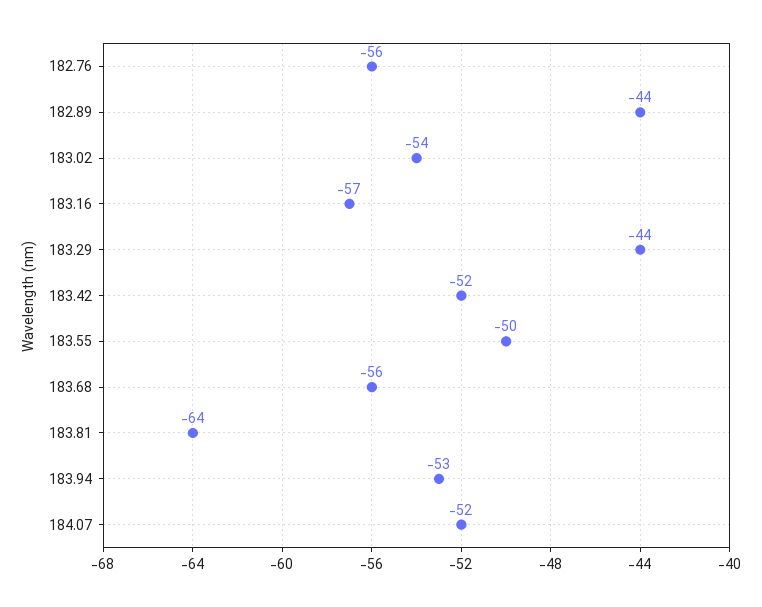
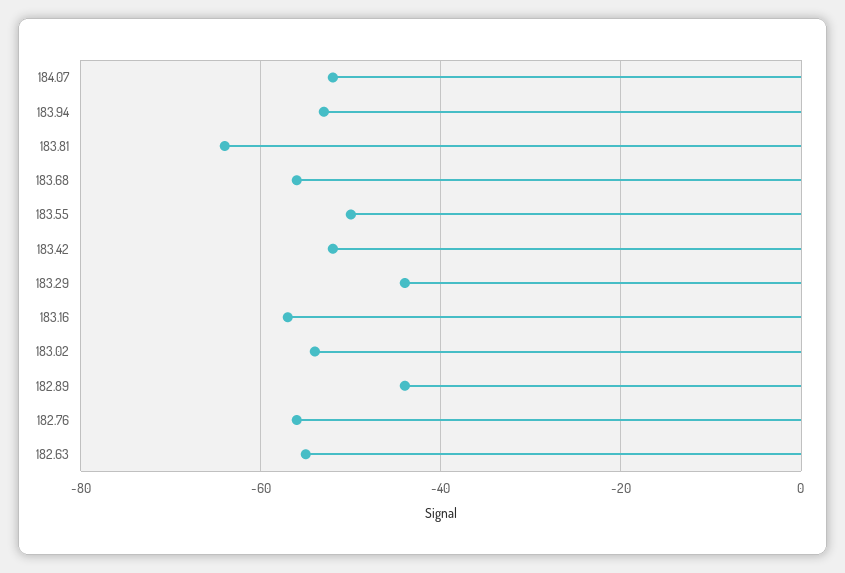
  {
    "182.76": -56,
    "182.89": -44,
    "183.02": -54,
    "183.16": -57,
    "183.29": -44,
    "183.42": -52,
    "183.55": -50,
    "183.68": -56,
    "183.81": -64,
    "183.94": -53,
-   "184.07": -52
+   "184.07": -52,
+   "182.63": -55
  }

